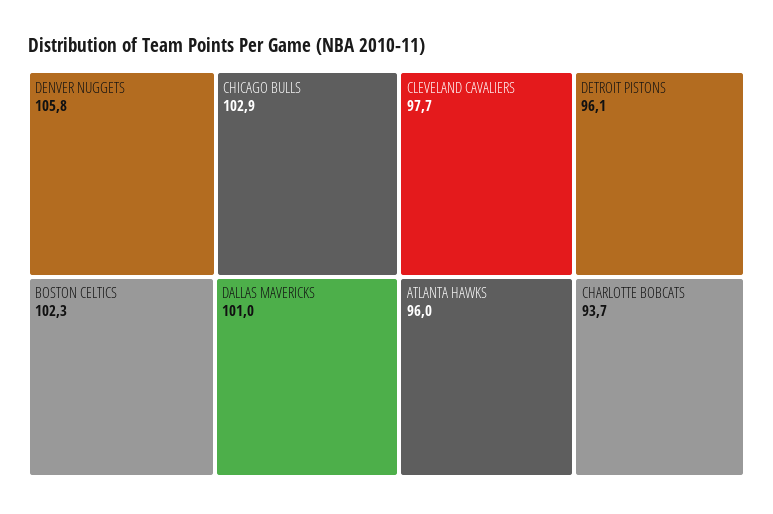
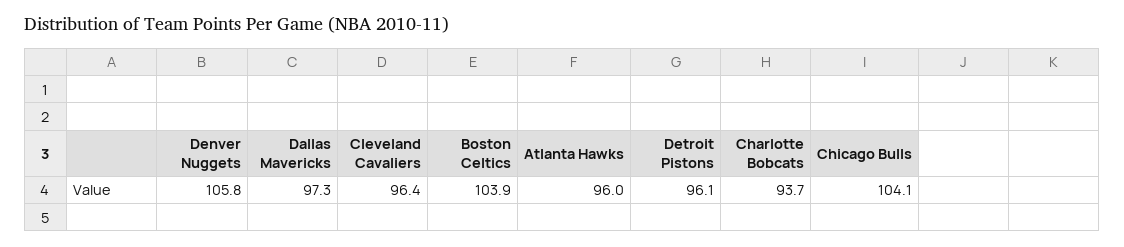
  {
    "DENVER NUGGETS": 105.8,
-   "CHICAGO BULLS": 102.9,
+   "CHICAGO BULLS": 104.1,
-   "BOSTON CELTICS": 102.3,
+   "BOSTON CELTICS": 103.9,
-   "DALLAS MAVERICKS": 101,
+   "DALLAS MAVERICKS": 97.3,
-   "CLEVELAND CAVALIERS": 97.7,
+   "CLEVELAND CAVALIERS": 96.4,
    "DETROIT PISTONS": 96.1,
    "ATLANTA HAWKS": 96,
    "CHARLOTTE BOBCATS": 93.7
  }

